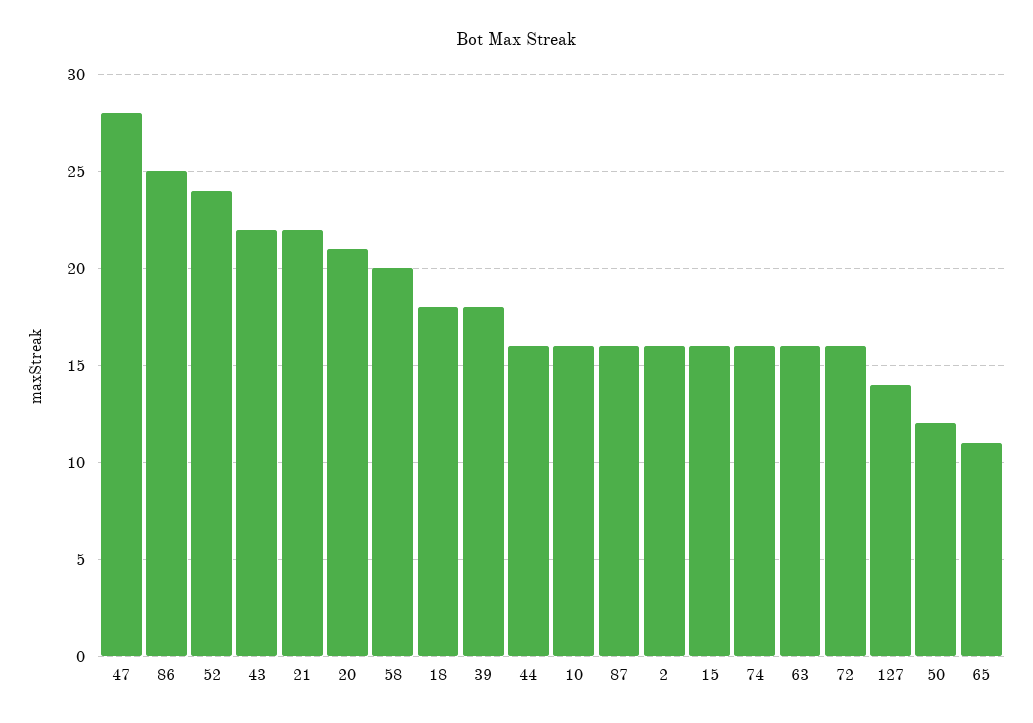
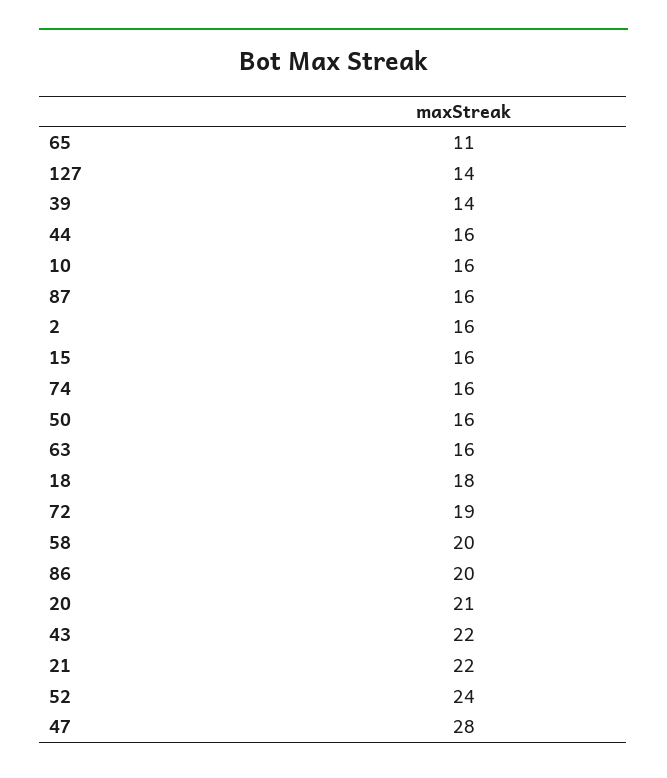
  {
    "47": 28,
-   "86": 25,
+   "86": 20,
    "52": 24,
    "43": 22,
    "21": 22,
    "20": 21,
    "58": 20,
    "18": 18,
-   "39": 18,
+   "39": 14,
    "44": 16,
    "10": 16,
    "87": 16,
    "2": 16,
    "15": 16,
    "74": 16,
    "63": 16,
-   "72": 16,
+   "72": 19,
    "127": 14,
-   "50": 12,
+   "50": 16,
    "65": 11
  }

